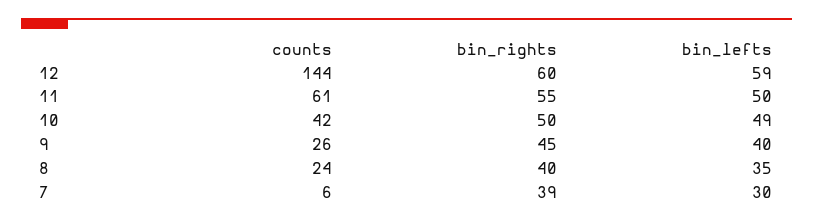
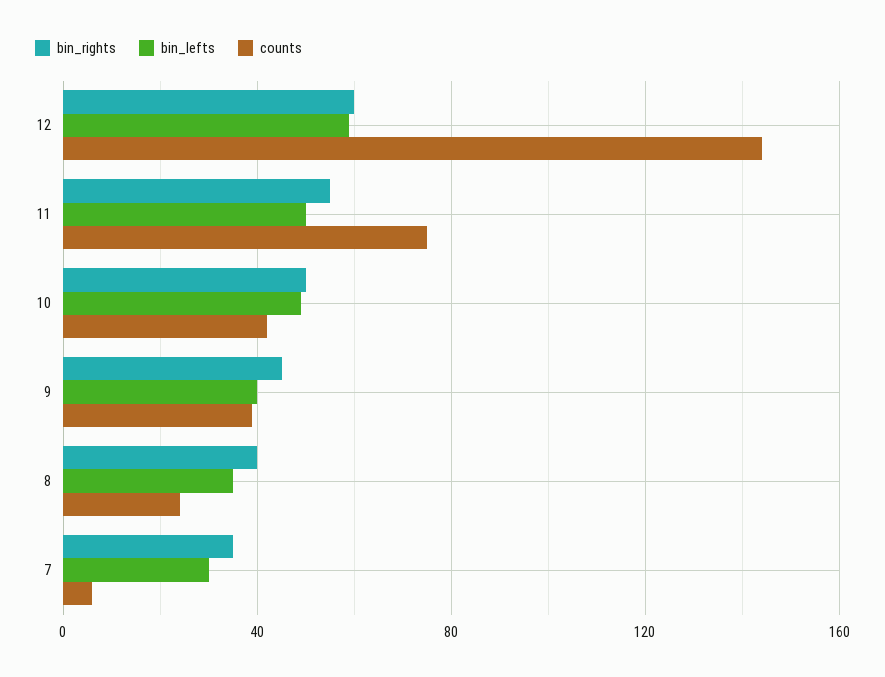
  {
    "counts": {
      "12": 144,
-     "11": 61,
+     "11": 75,
      "10": 42,
-     "9": 26,
+     "9": 40,
      "8": 24,
      "7": 6
    },
    "bin_rights": {
      "12": 60,
      "11": 55,
      "10": 50,
      "9": 45,
      "8": 40,
-     "7": 39
+     "7": 35
    },
    "bin_lefts": {
      "12": 59,
      "11": 50,
      "10": 49,
      "9": 40,
      "8": 35,
      "7": 30
    }
  }

